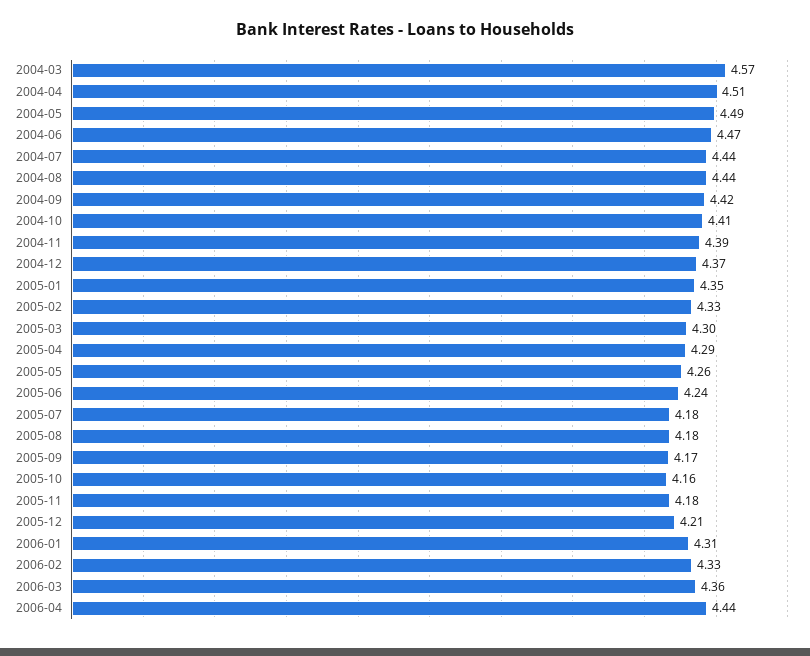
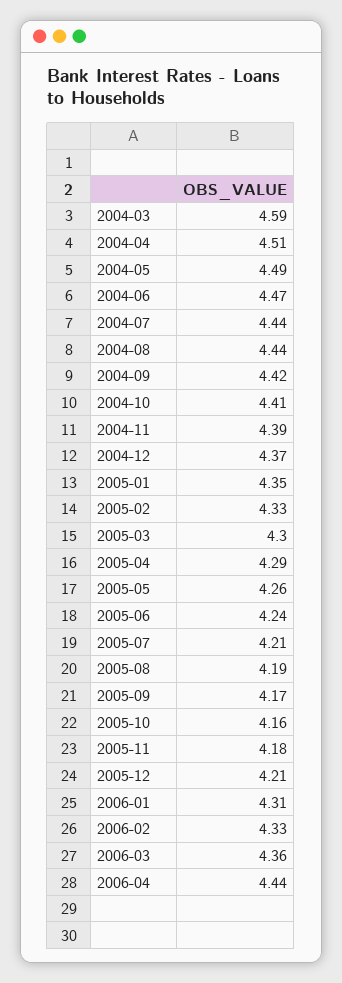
  {
-   "2004-03": 4.57,
+   "2004-03": 4.59,
    "2004-04": 4.51,
    "2004-05": 4.49,
    "2004-06": 4.47,
    "2004-07": 4.44,
    "2004-08": 4.44,
    "2004-09": 4.42,
    "2004-10": 4.41,
    "2004-11": 4.39,
    "2004-12": 4.37,
    "2005-01": 4.35,
    "2005-02": 4.33,
    "2005-03": 4.3,
    "2005-04": 4.29,
    "2005-05": 4.26,
    "2005-06": 4.24,
-   "2005-07": 4.18,
+   "2005-07": 4.21,
-   "2005-08": 4.18,
+   "2005-08": 4.19,
    "2005-09": 4.17,
    "2005-10": 4.16,
    "2005-11": 4.18,
    "2005-12": 4.21,
    "2006-01": 4.31,
    "2006-02": 4.33,
    "2006-03": 4.36,
    "2006-04": 4.44
  }

